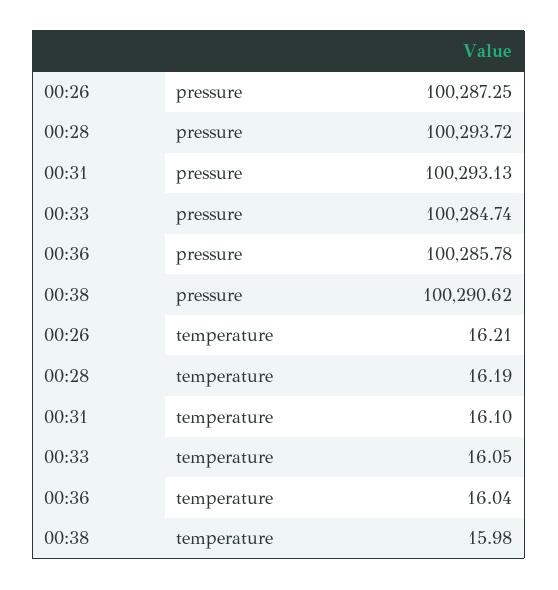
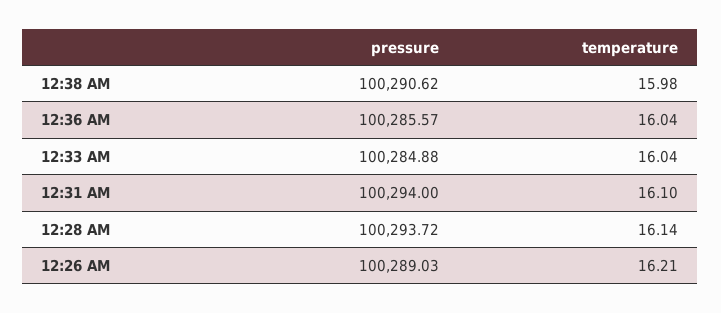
  {
    "00:26": {
-     "pressure": 100287.25,
+     "pressure": 100289.03,
      "temperature": 16.21
    },
    "00:28": {
      "pressure": 100293.72,
-     "temperature": 16.19
+     "temperature": 16.14
    },
    "00:31": {
-     "pressure": 100293.13,
+     "pressure": 100294,
      "temperature": 16.1
    },
    "00:33": {
-     "pressure": 100284.74,
+     "pressure": 100284.88,
-     "temperature": 16.05
+     "temperature": 16.04
    },
    "00:36": {
-     "pressure": 100285.78,
+     "pressure": 100285.57,
      "temperature": 16.04
    },
    "00:38": {
      "pressure": 100290.62,
      "temperature": 15.98
    }
  }

